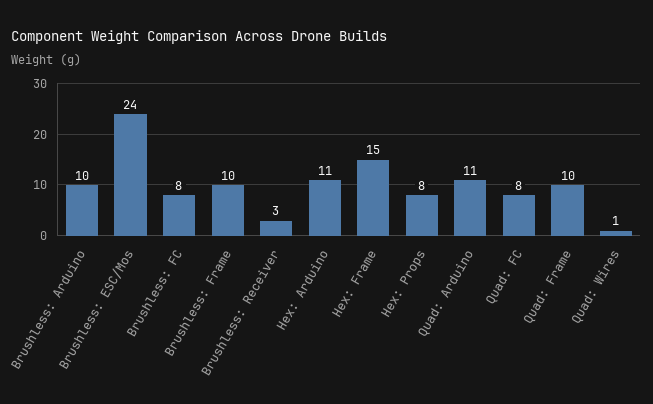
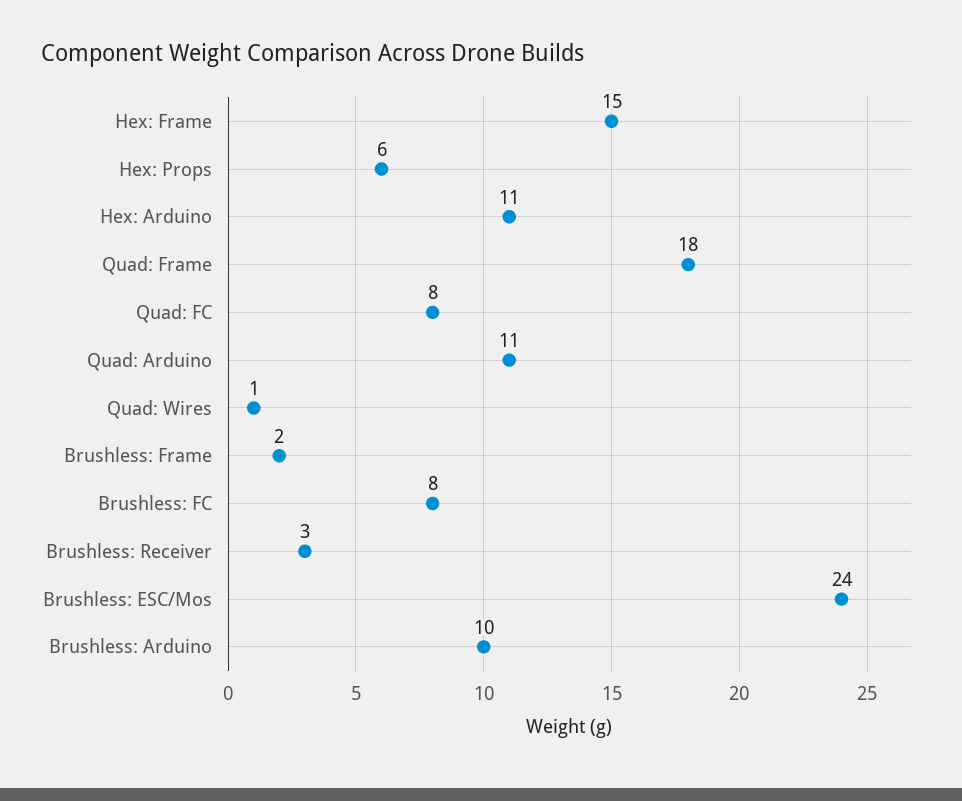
  {
    "Brushless: Arduino": 10,
    "Brushless: ESC/Mos": 24,
    "Brushless: FC": 8,
-   "Brushless: Frame": 10,
+   "Brushless: Frame": 2,
    "Brushless: Receiver": 3,
    "Hex: Arduino": 11,
    "Hex: Frame": 15,
-   "Hex: Props": 8,
+   "Hex: Props": 6,
    "Quad: Arduino": 11,
    "Quad: FC": 8,
-   "Quad: Frame": 10,
+   "Quad: Frame": 18,
    "Quad: Wires": 1
  }

